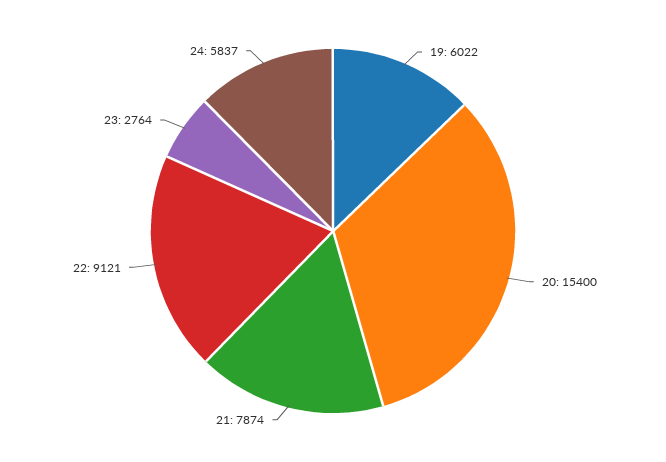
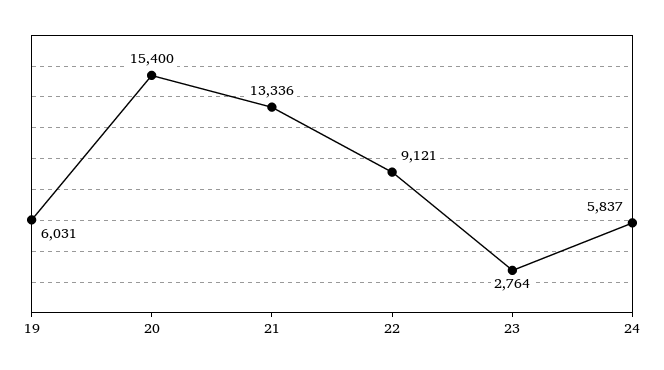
  {
-   "19": 6022,
+   "19": 6031,
    "20": 15400,
-   "21": 7874,
+   "21": 13336,
    "22": 9121,
    "23": 2764,
    "24": 5837
  }

